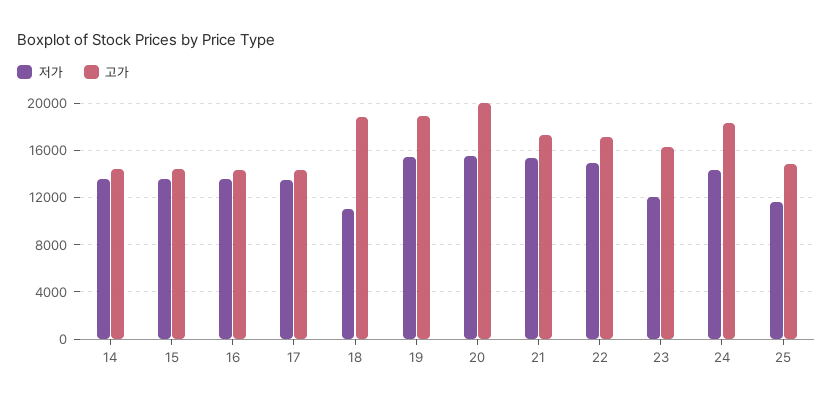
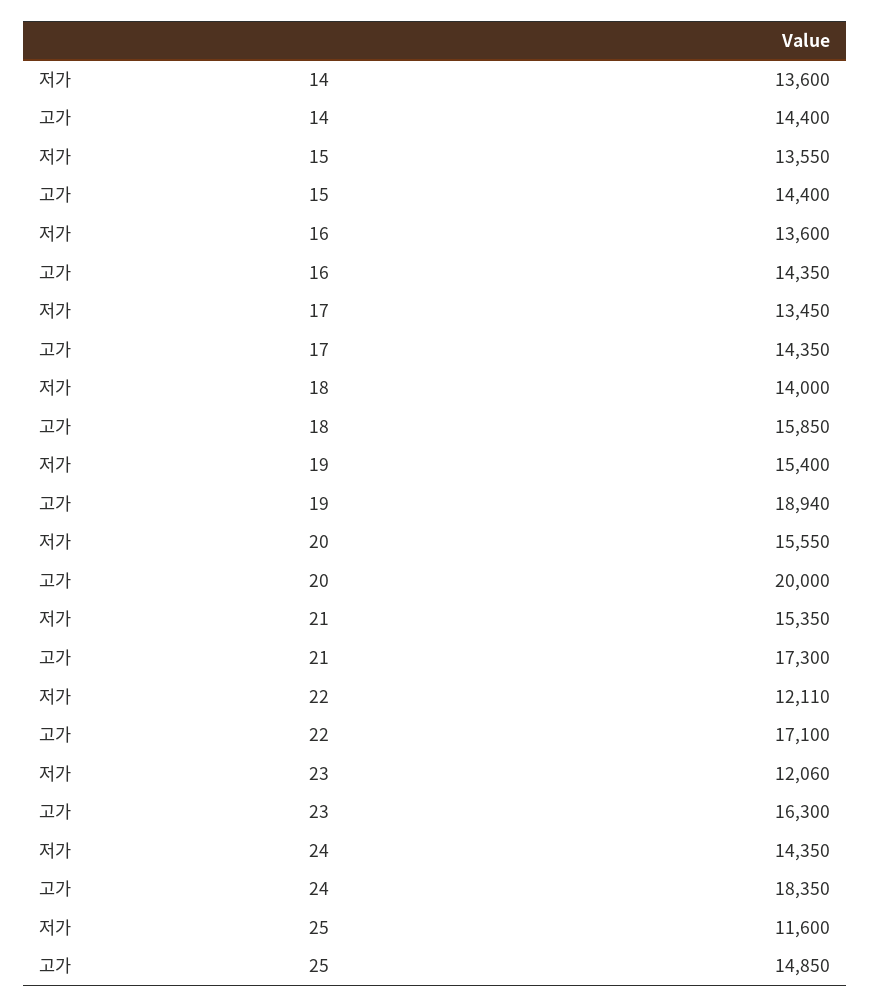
  {
    "저가": {
      "14": 13600,
      "15": 13550,
      "16": 13600,
      "17": 13450,
-     "18": 11000,
+     "18": 14000,
      "19": 15400,
      "20": 15550,
      "21": 15350,
-     "22": 15000,
+     "22": 12110,
      "23": 12060,
      "24": 14350,
      "25": 11600
    },
    "고가": {
      "14": 14400,
      "15": 14400,
      "16": 14350,
      "17": 14350,
-     "18": 19000,
+     "18": 15850,
      "19": 18940,
      "20": 20000,
      "21": 17300,
      "22": 17100,
      "23": 16300,
      "24": 18350,
      "25": 14850
    }
  }

